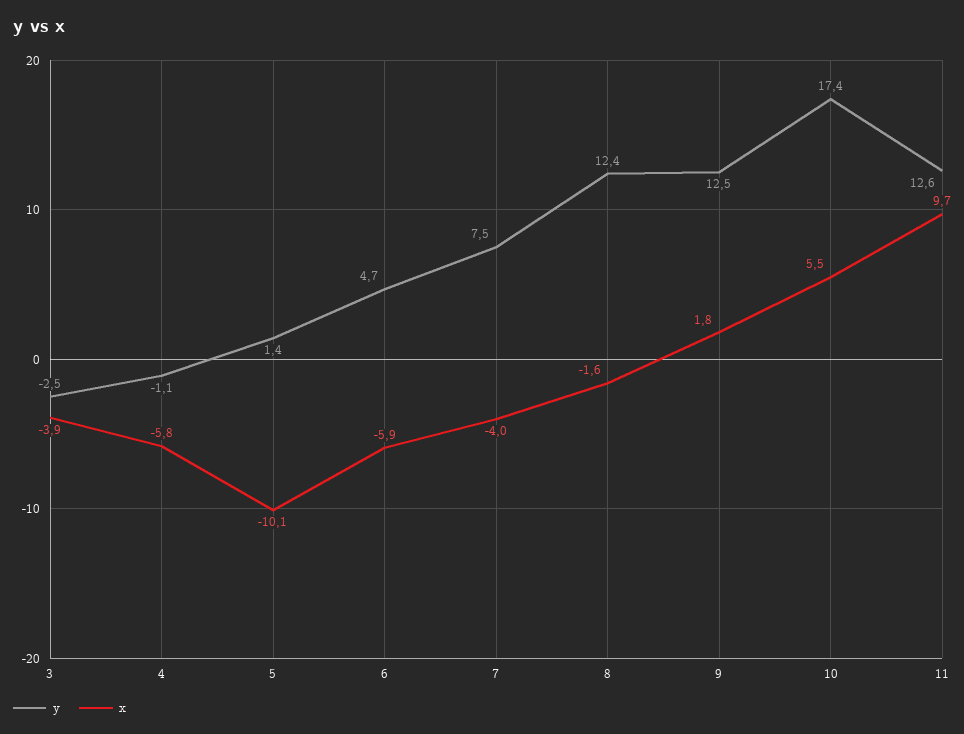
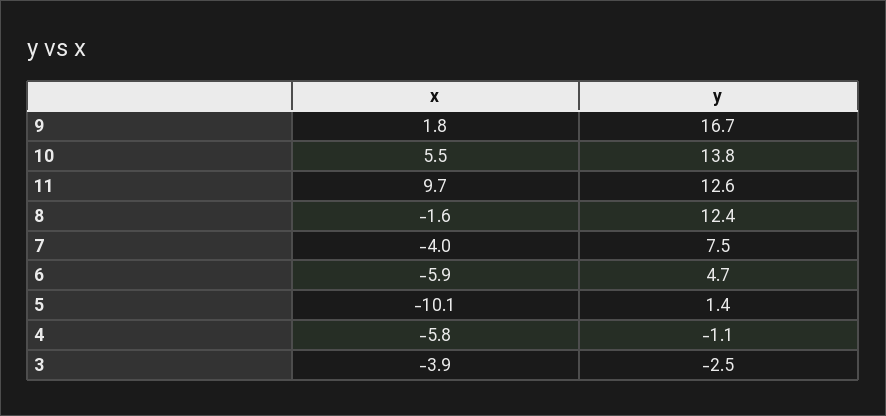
  {
    "y": {
      "3": -2.5,
      "4": -1.1,
      "5": 1.4,
      "6": 4.7,
      "7": 7.5,
      "8": 12.4,
-     "9": 12.5,
+     "9": 16.7,
-     "10": 17.4,
+     "10": 13.8,
      "11": 12.6
    },
    "x": {
      "3": -3.9,
      "4": -5.8,
      "5": -10.1,
      "6": -5.9,
      "7": -4,
      "8": -1.6,
      "9": 1.8,
      "10": 5.5,
      "11": 9.7
    }
  }

